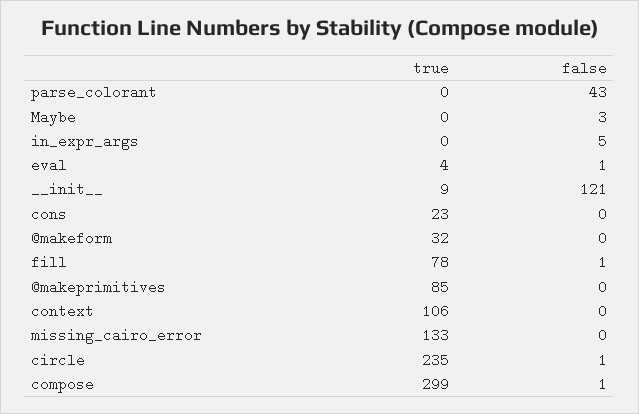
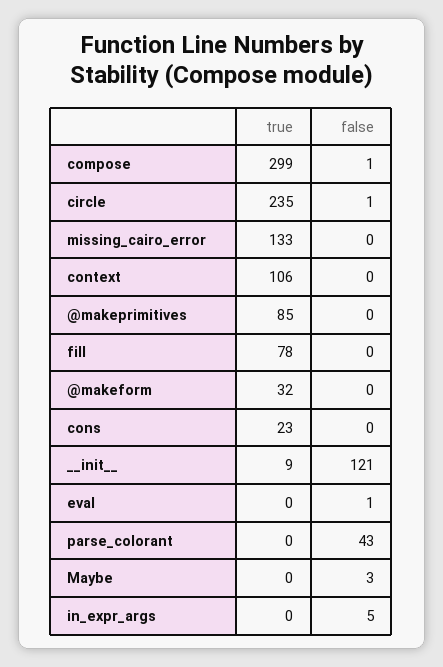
  {
    "true": {
      "parse_colorant": 0,
      "Maybe": 0,
      "in_expr_args": 0,
-     "eval": 4,
+     "eval": 0,
      "__init__": 9,
      "cons": 23,
      "@makeform": 32,
      "fill": 78,
      "@makeprimitives": 85,
      "context": 106,
      "missing_cairo_error": 133,
      "circle": 235,
      "compose": 299
    },
    "false": {
      "parse_colorant": 43,
      "Maybe": 3,
      "in_expr_args": 5,
      "eval": 1,
      "__init__": 121,
      "cons": 0,
      "@makeform": 0,
-     "fill": 1,
+     "fill": 0,
      "@makeprimitives": 0,
      "context": 0,
      "missing_cairo_error": 0,
      "circle": 1,
      "compose": 1
    }
  }

